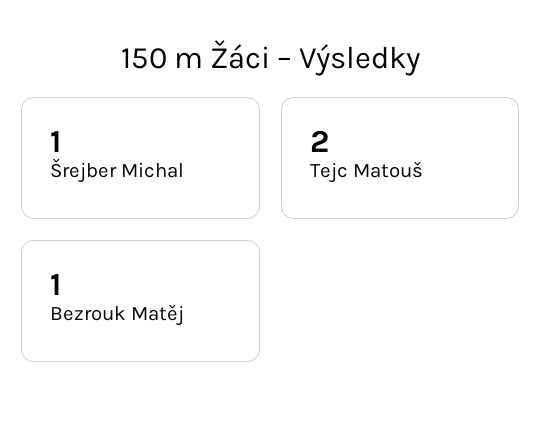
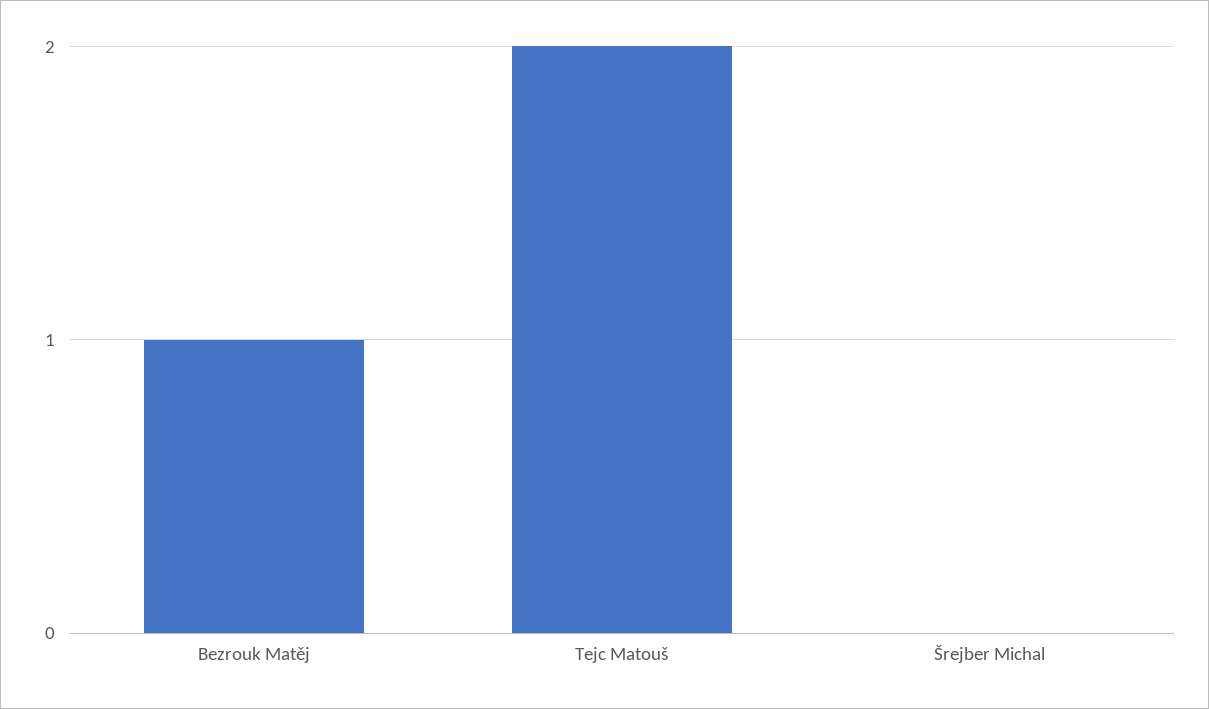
  {
-   "Šrejber Michal": 1,
+   "Šrejber Michal": 0,
    "Tejc Matouš": 2,
    "Bezrouk Matěj": 1
  }

